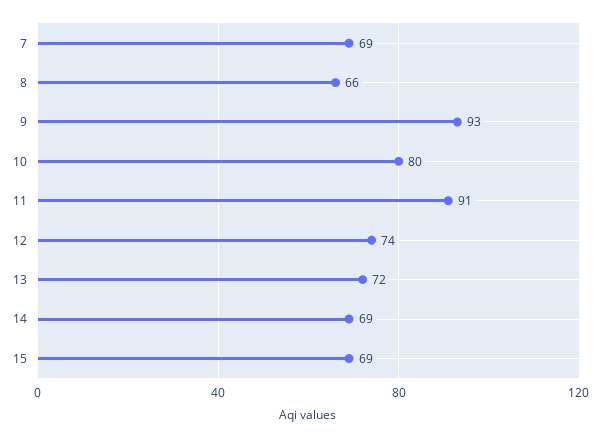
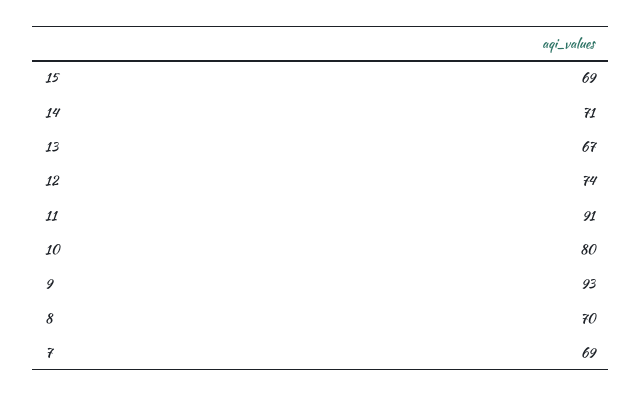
  {
    "7": 69,
-   "8": 66,
+   "8": 70,
    "9": 93,
    "10": 80,
    "11": 91,
    "12": 74,
-   "13": 72,
+   "13": 67,
-   "14": 69,
+   "14": 71,
    "15": 69
  }

